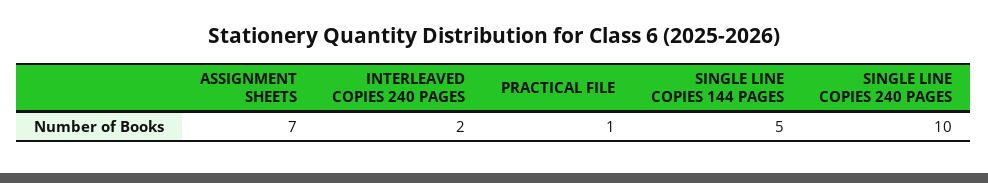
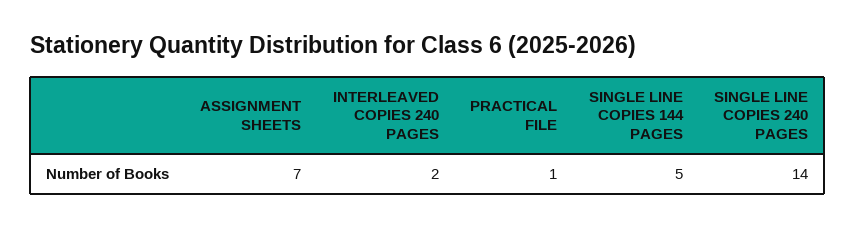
  {
    "ASSIGNMENT SHEETS": 7,
    "INTERLEAVED COPIES 240 PAGES": 2,
    "PRACTICAL FILE": 1,
    "SINGLE LINE COPIES 144 PAGES": 5,
-   "SINGLE LINE COPIES 240 PAGES": 10
+   "SINGLE LINE COPIES 240 PAGES": 14
  }

